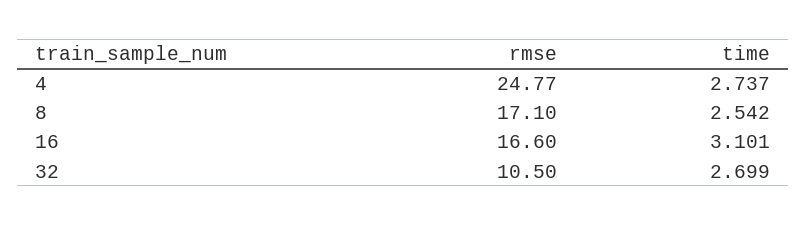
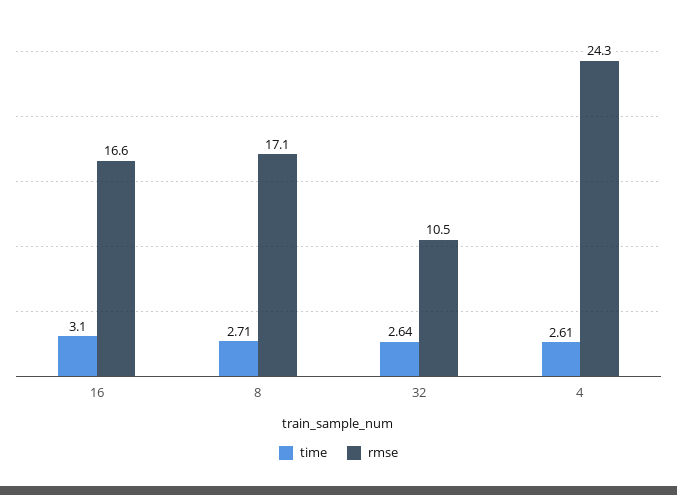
  {
    "rmse": {
-     "4": 24.77,
+     "4": 24.3,
      "8": 17.1,
      "16": 16.6,
      "32": 10.5
    },
    "time": {
-     "4": 2.737,
+     "4": 2.61,
-     "8": 2.542,
+     "8": 2.71,
      "16": 3.101,
-     "32": 2.699
+     "32": 2.64
    }
  }

